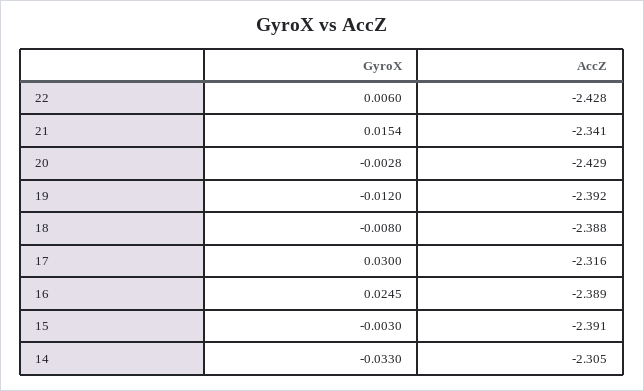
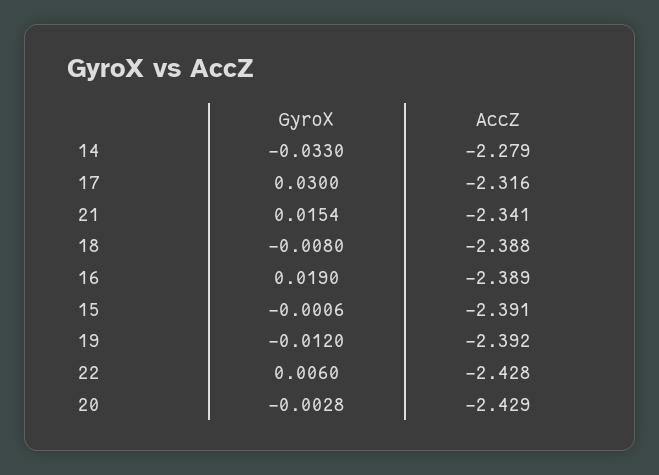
  {
    "GyroX": {
      "22": 0.006,
      "21": 0.0154,
      "20": -0.0028,
      "19": -0.012,
      "18": -0.008,
      "17": 0.03,
-     "16": 0.0245,
+     "16": 0.019,
-     "15": -0.003,
+     "15": -0.0006,
      "14": -0.033
    },
    "AccZ": {
      "22": -2.428,
      "21": -2.341,
      "20": -2.429,
      "19": -2.392,
      "18": -2.388,
      "17": -2.316,
      "16": -2.389,
      "15": -2.391,
-     "14": -2.305
+     "14": -2.279
    }
  }

